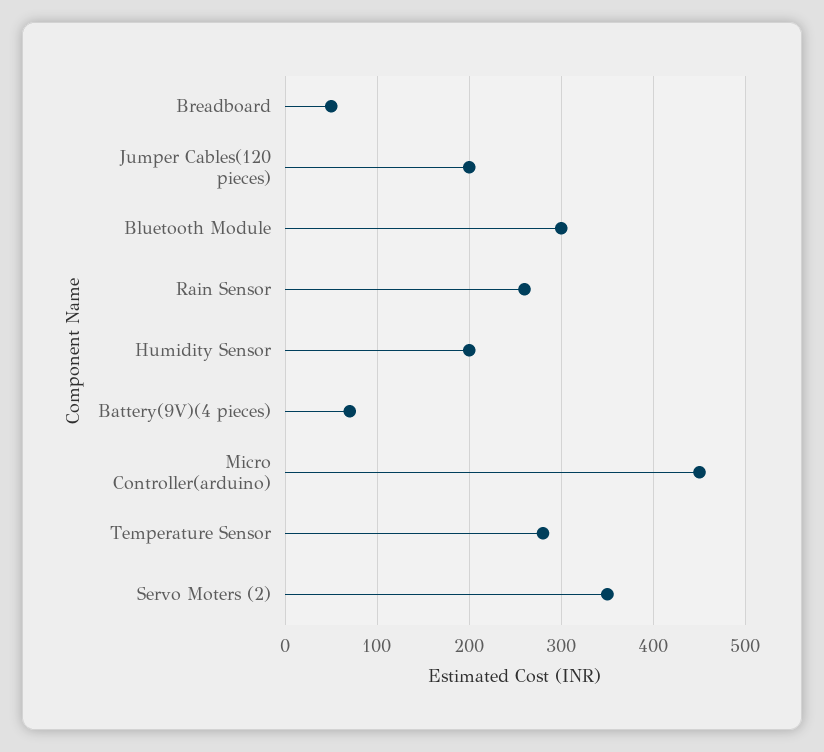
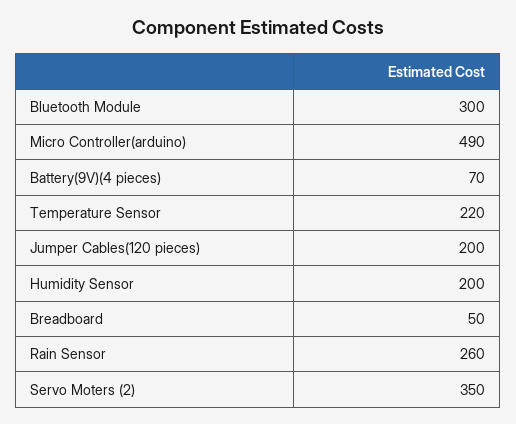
  {
    "Breadboard": 50,
    "Jumper Cables(120 pieces)": 200,
    "Bluetooth Module": 300,
    "Rain Sensor": 260,
    "Humidity Sensor": 200,
    "Battery(9V)(4 pieces)": 70,
-   "Micro Controller(arduino)": 450,
+   "Micro Controller(arduino)": 490,
-   "Temperature Sensor": 280,
+   "Temperature Sensor": 220,
    "Servo Moters (2)": 350
  }

